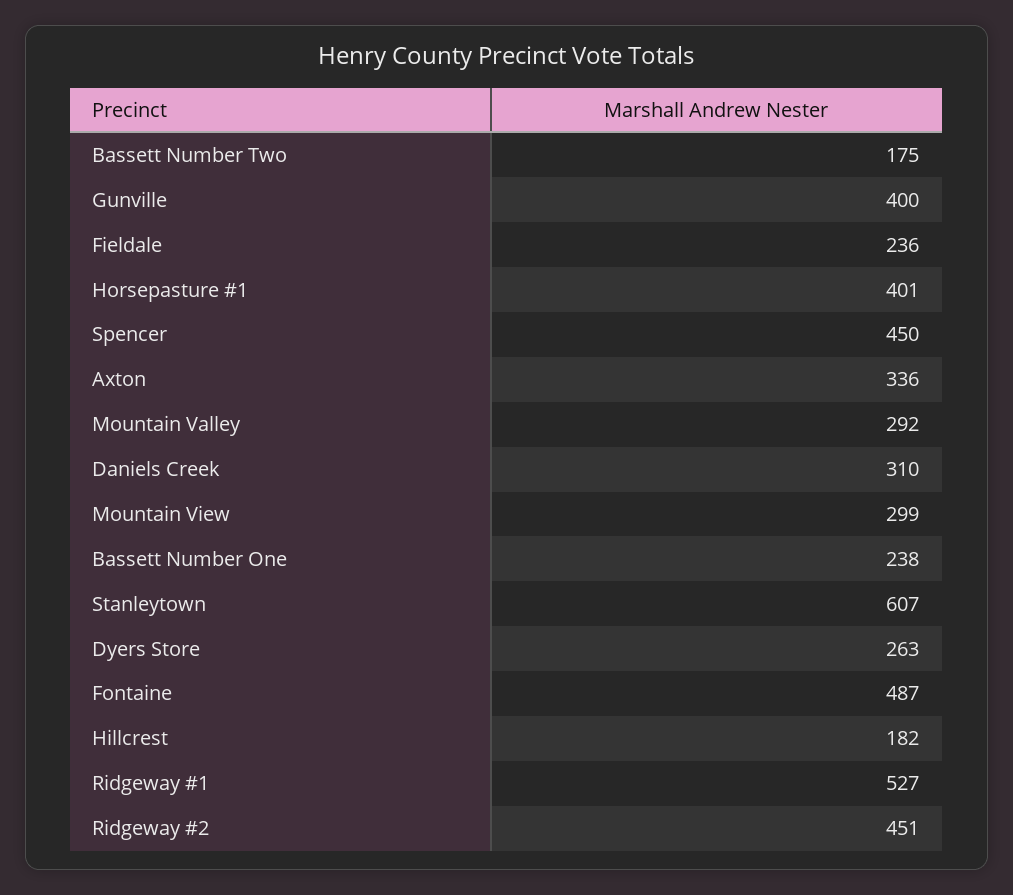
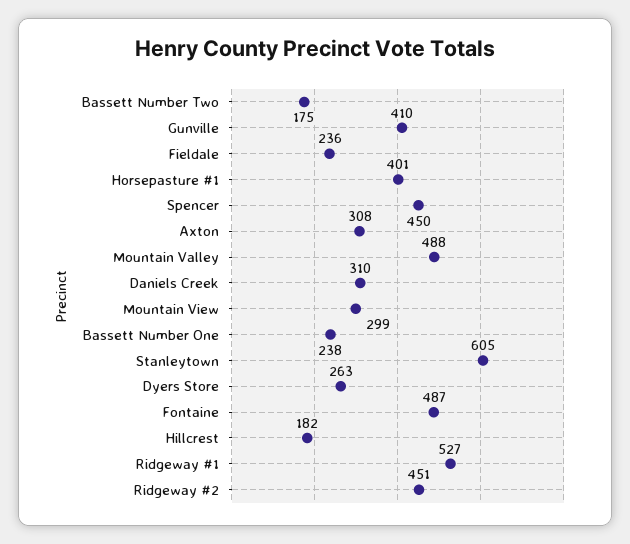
  {
    "Bassett Number Two": 175,
-   "Gunville": 400,
+   "Gunville": 410,
    "Fieldale": 236,
    "Horsepasture #1": 401,
    "Spencer": 450,
-   "Axton": 336,
+   "Axton": 308,
-   "Mountain Valley": 292,
+   "Mountain Valley": 488,
    "Daniels Creek": 310,
    "Mountain View": 299,
    "Bassett Number One": 238,
-   "Stanleytown": 607,
+   "Stanleytown": 605,
    "Dyers Store": 263,
    "Fontaine": 487,
    "Hillcrest": 182,
    "Ridgeway #1": 527,
    "Ridgeway #2": 451
  }

